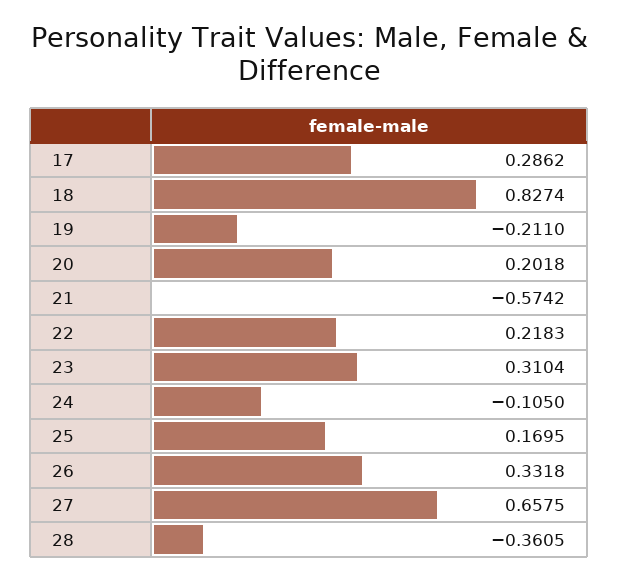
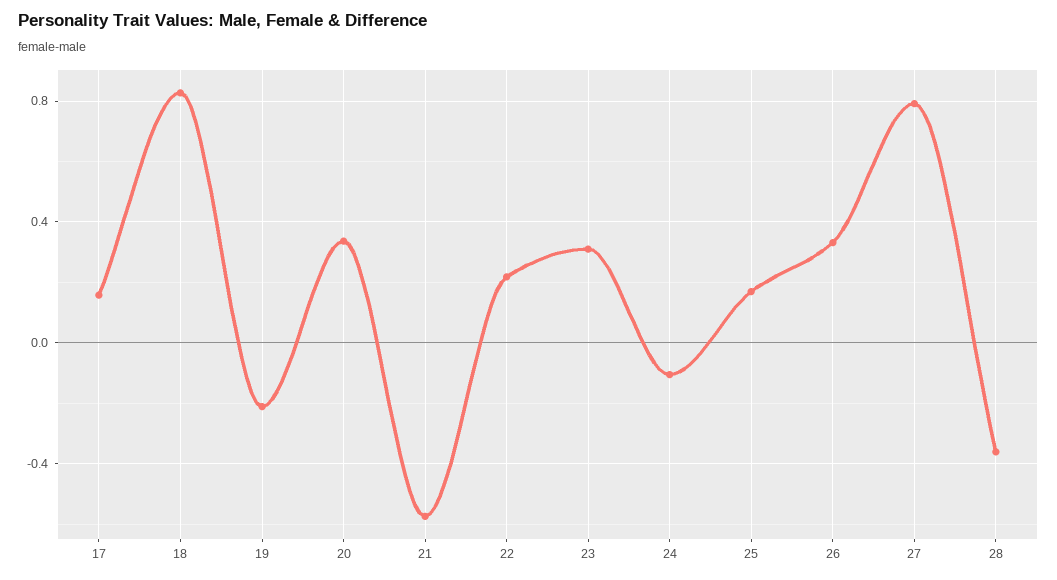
  {
-   "17": 0.2862,
+   "17": 0.15,
    "18": 0.8274,
    "19": -0.211,
-   "20": 0.2018,
+   "20": 0.35,
    "21": -0.5742,
    "22": 0.2183,
    "23": 0.3104,
    "24": -0.105,
    "25": 0.1695,
    "26": 0.3318,
-   "27": 0.6575,
+   "27": 0.8,
    "28": -0.3605
  }

